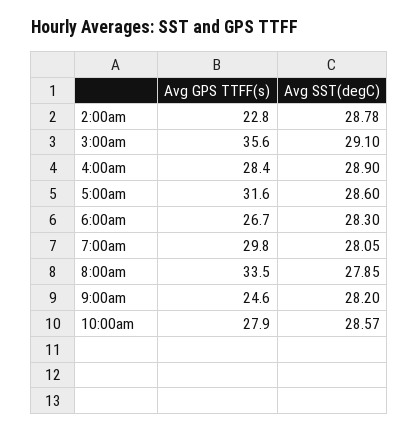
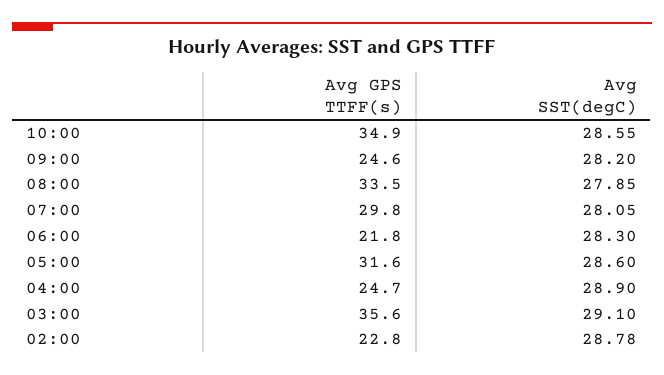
  {
    "Avg GPS TTFF(s)": {
      "2:00am": 22.8,
      "3:00am": 35.6,
-     "4:00am": 28.4,
+     "4:00am": 24.7,
      "5:00am": 31.6,
-     "6:00am": 26.7,
+     "6:00am": 21.8,
      "7:00am": 29.8,
      "8:00am": 33.5,
      "9:00am": 24.6,
-     "10:00am": 27.9
+     "10:00am": 34.9
    },
    "Avg SST(degC)": {
      "2:00am": 28.78,
      "3:00am": 29.1,
      "4:00am": 28.9,
      "5:00am": 28.6,
      "6:00am": 28.3,
      "7:00am": 28.05,
      "8:00am": 27.85,
      "9:00am": 28.2,
-     "10:00am": 28.57
+     "10:00am": 28.55
    }
  }

